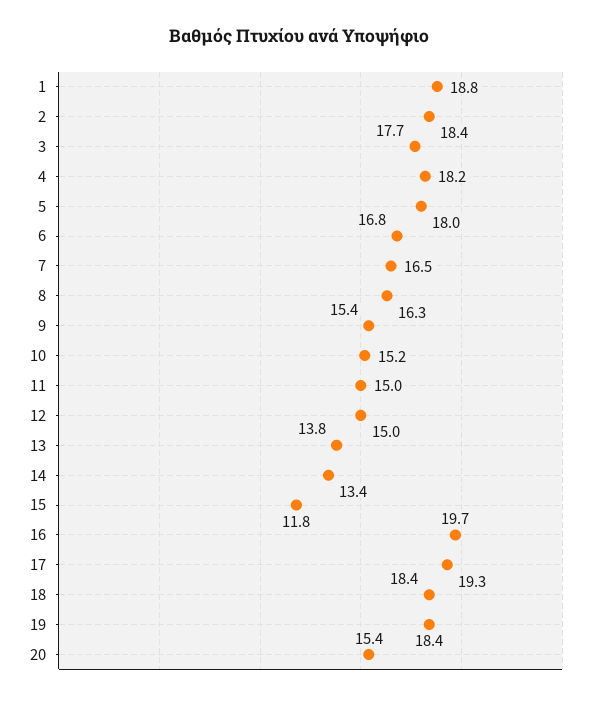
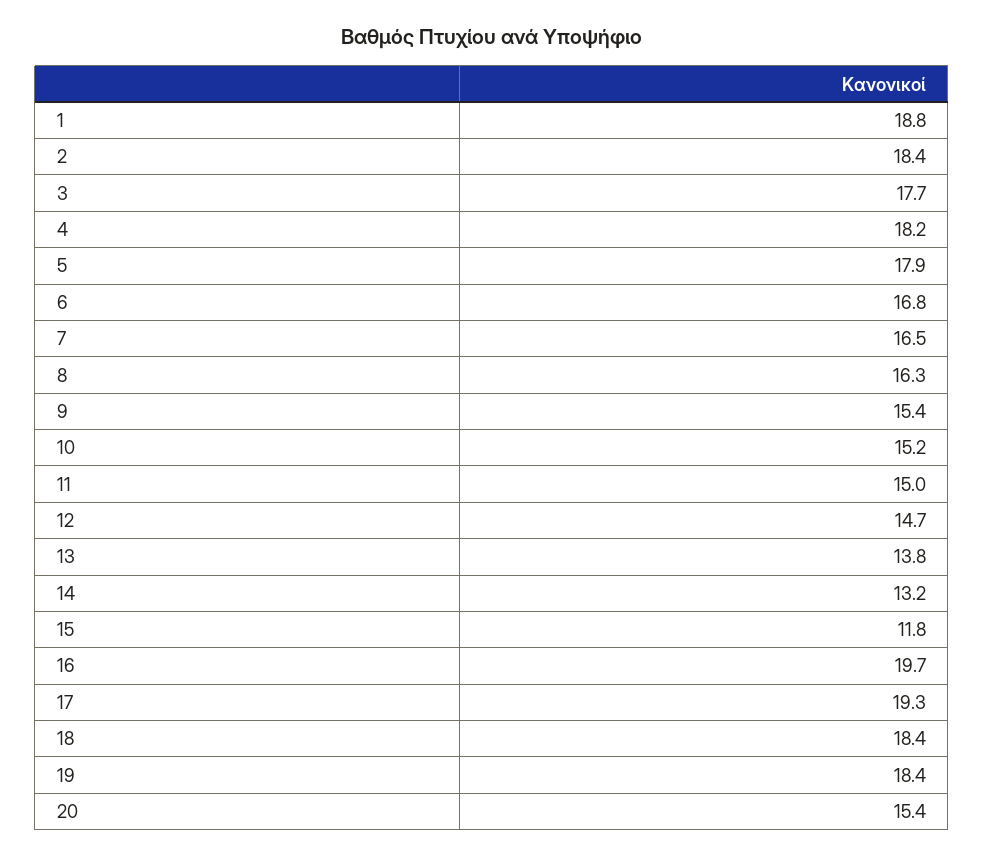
  {
    "1": 18.8,
    "2": 18.4,
    "3": 17.7,
    "4": 18.2,
-   "5": 18,
+   "5": 17.9,
    "6": 16.8,
    "7": 16.5,
    "8": 16.3,
    "9": 15.4,
    "10": 15.2,
    "11": 15,
-   "12": 15,
+   "12": 14.7,
    "13": 13.8,
-   "14": 13.4,
+   "14": 13.2,
    "15": 11.8,
    "16": 19.7,
    "17": 19.3,
    "18": 18.4,
    "19": 18.4,
    "20": 15.4
  }

